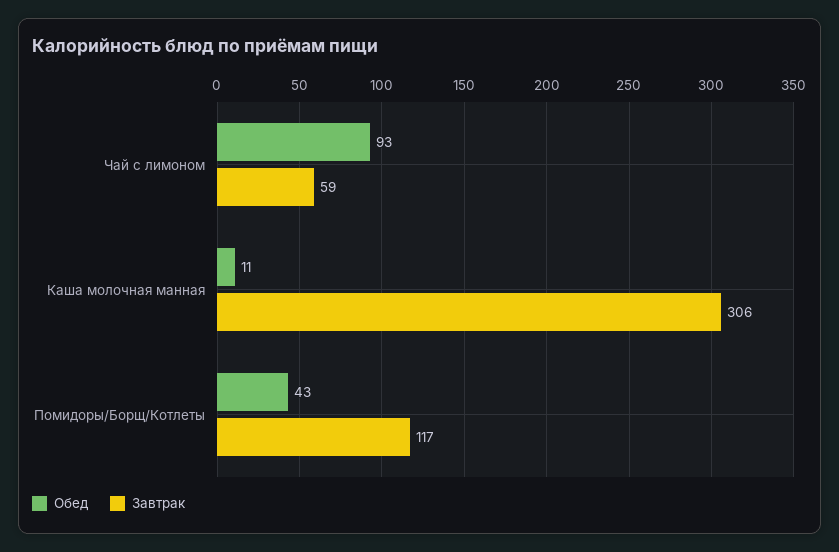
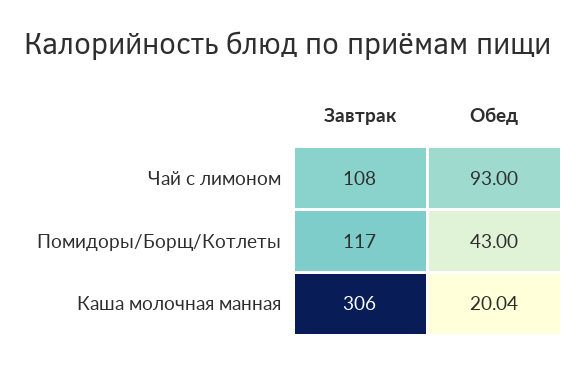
  {
    "Обед": {
      "Чай с лимоном": 93,
-     "Каша молочная манная": 11,
+     "Каша молочная манная": 20.04,
      "Помидоры/Борщ/Котлеты": 43
    },
    "Завтрак": {
-     "Чай с лимоном": 59,
+     "Чай с лимоном": 108,
      "Каша молочная манная": 306,
      "Помидоры/Борщ/Котлеты": 117
    }
  }

